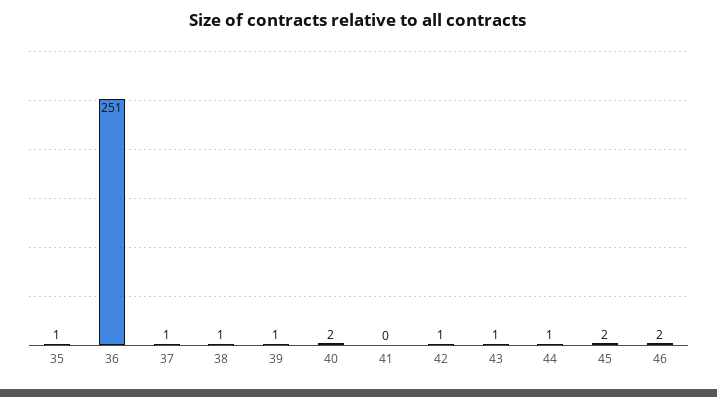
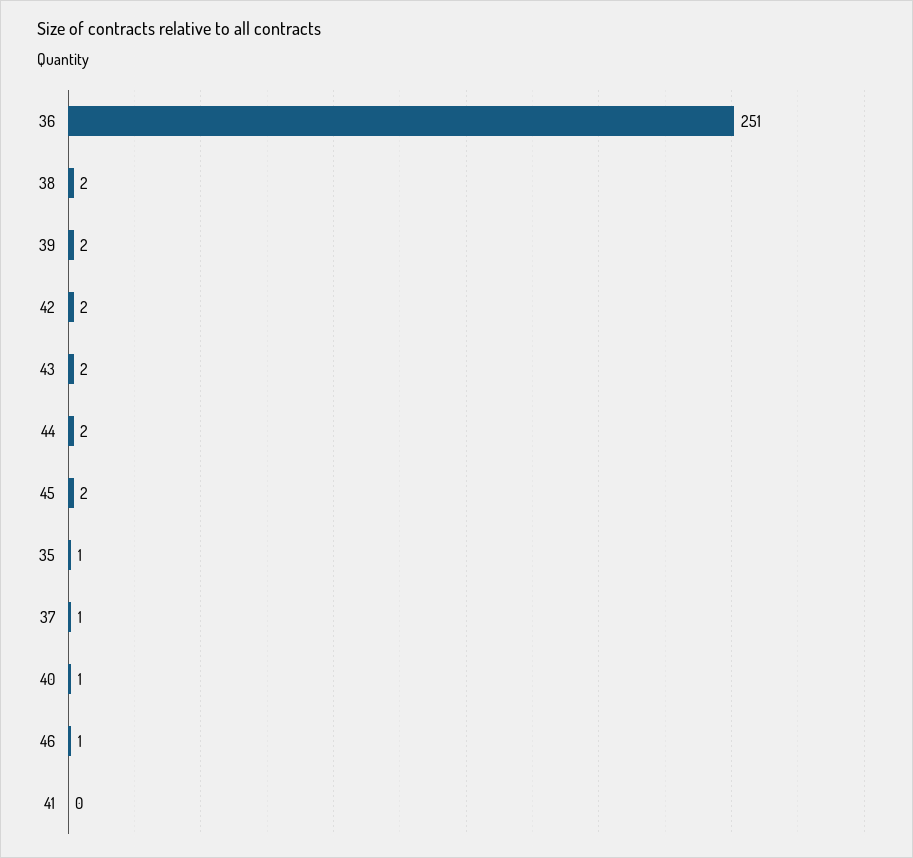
  {
    "35": 1,
    "36": 251,
    "37": 1,
-   "38": 1,
+   "38": 2,
-   "39": 1,
+   "39": 2,
-   "40": 2,
+   "40": 1,
    "41": 0,
-   "42": 1,
+   "42": 2,
-   "43": 1,
+   "43": 2,
-   "44": 1,
+   "44": 2,
    "45": 2,
-   "46": 2
+   "46": 1
  }

